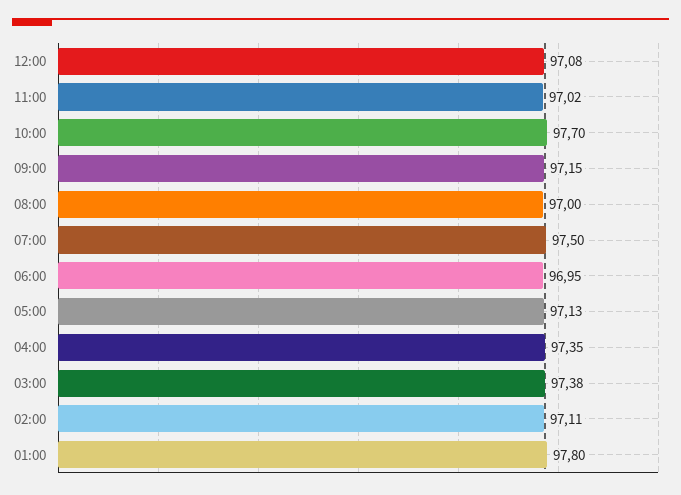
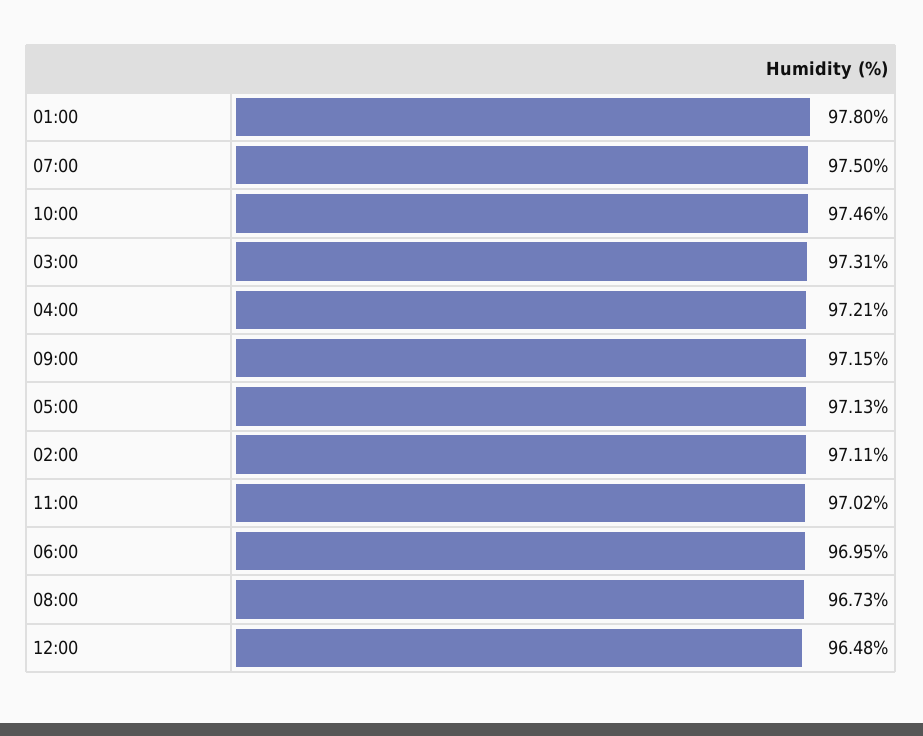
  {
-   "12:00": 97.08,
+   "12:00": 96.48,
    "11:00": 97.02,
-   "10:00": 97.7,
+   "10:00": 97.46,
    "09:00": 97.15,
-   "08:00": 97,
+   "08:00": 96.73,
    "07:00": 97.5,
    "06:00": 96.95,
    "05:00": 97.13,
-   "04:00": 97.35,
+   "04:00": 97.21,
-   "03:00": 97.38,
+   "03:00": 97.31,
    "02:00": 97.11,
    "01:00": 97.8
  }

